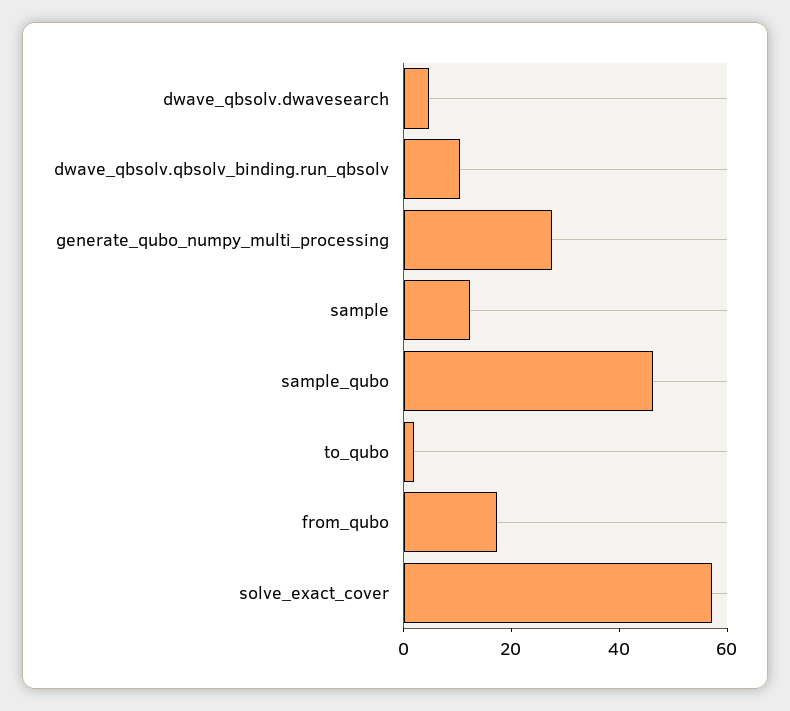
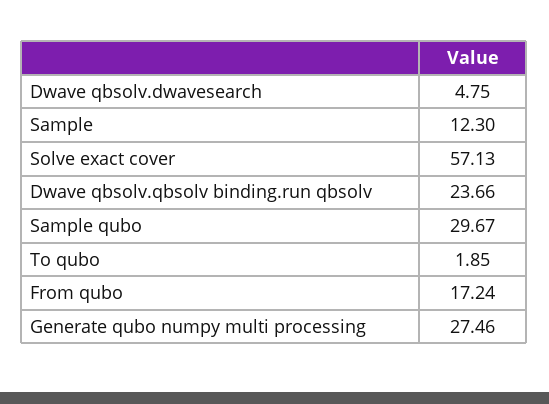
  {
    "dwave_qbsolv.dwavesearch": 4.75,
-   "dwave_qbsolv.qbsolv_binding.run_qbsolv": 10,
+   "dwave_qbsolv.qbsolv_binding.run_qbsolv": 23.66,
    "generate_qubo_numpy_multi_processing": 27.46,
    "sample": 12.3,
-   "sample_qubo": 45,
+   "sample_qubo": 29.67,
    "to_qubo": 1.85,
    "from_qubo": 17.24,
    "solve_exact_cover": 57.13
  }

